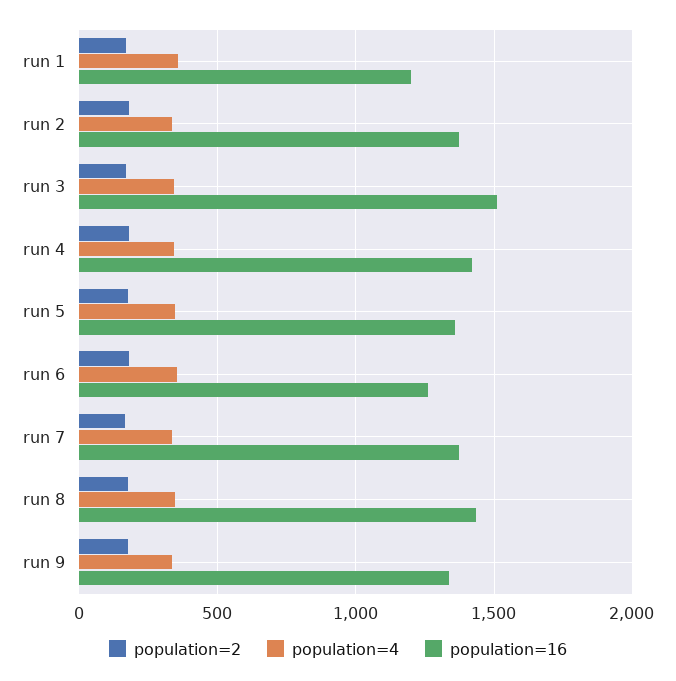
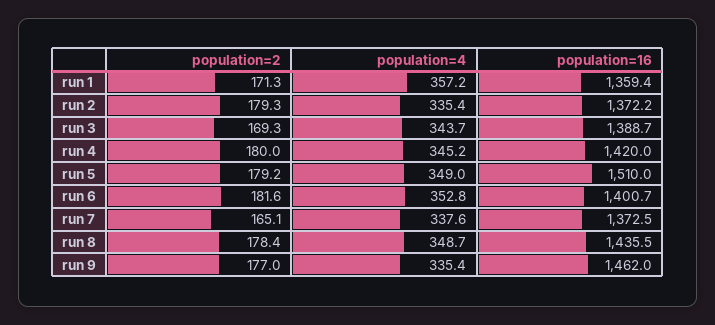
  {
    "population=2": {
      "run 1": 171.3,
      "run 2": 179.3,
      "run 3": 169.3,
      "run 4": 180,
      "run 5": 179.2,
      "run 6": 181.6,
      "run 7": 165.1,
      "run 8": 178.4,
      "run 9": 177
    },
    "population=4": {
      "run 1": 357.2,
      "run 2": 335.4,
      "run 3": 343.7,
      "run 4": 345.2,
      "run 5": 349,
      "run 6": 352.8,
      "run 7": 337.6,
      "run 8": 348.7,
      "run 9": 335.4
    },
    "population=16": {
-     "run 1": 1200,
+     "run 1": 1359.4,
      "run 2": 1372.2,
-     "run 3": 1500,
+     "run 3": 1388.7,
      "run 4": 1420,
-     "run 5": 1350,
+     "run 5": 1510,
-     "run 6": 1250,
+     "run 6": 1400.7,
      "run 7": 1372.5,
      "run 8": 1435.5,
-     "run 9": 1350
+     "run 9": 1462
    }
  }

